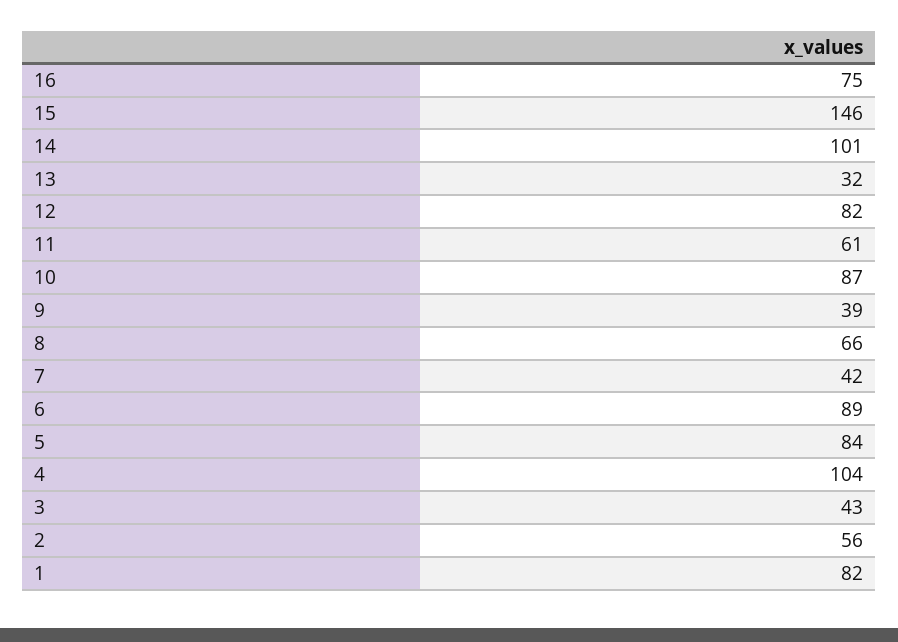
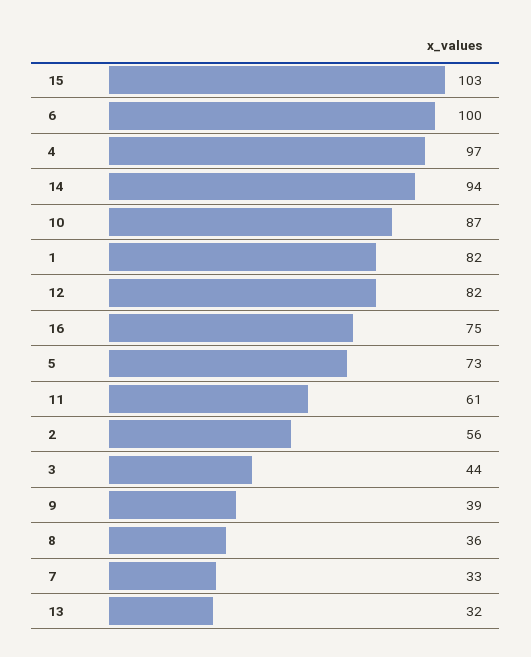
  {
    "16": 75,
-   "15": 146,
+   "15": 103,
-   "14": 101,
+   "14": 94,
    "13": 32,
    "12": 82,
    "11": 61,
    "10": 87,
    "9": 39,
-   "8": 66,
+   "8": 36,
-   "7": 42,
+   "7": 33,
-   "6": 89,
+   "6": 100,
-   "5": 84,
+   "5": 73,
-   "4": 104,
+   "4": 97,
-   "3": 43,
+   "3": 44,
    "2": 56,
    "1": 82
  }

